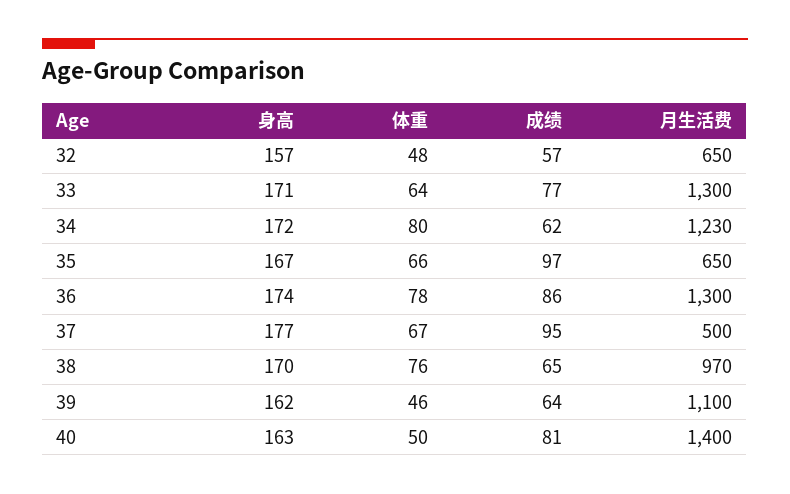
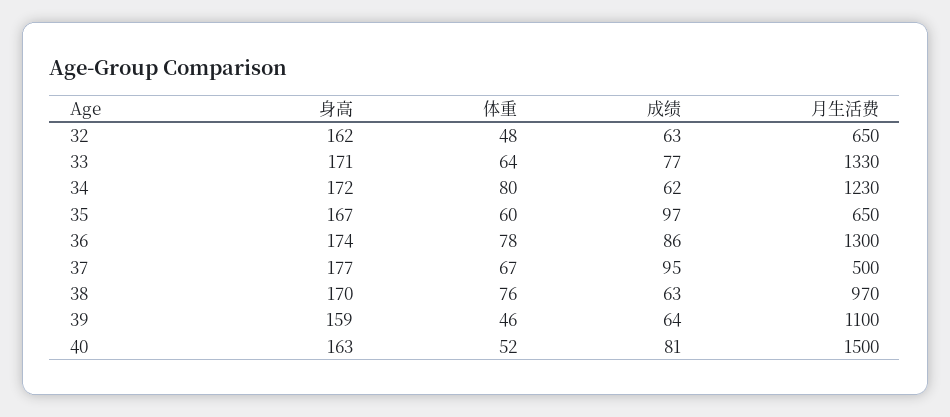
  {
    "身高": {
-     "32": 157,
+     "32": 162,
      "33": 171,
      "34": 172,
      "35": 167,
      "36": 174,
      "37": 177,
      "38": 170,
-     "39": 162,
+     "39": 159,
      "40": 163
    },
    "体重": {
      "32": 48,
      "33": 64,
      "34": 80,
-     "35": 66,
+     "35": 60,
      "36": 78,
      "37": 67,
      "38": 76,
      "39": 46,
-     "40": 50
+     "40": 52
    },
    "成绩": {
-     "32": 57,
+     "32": 63,
      "33": 77,
      "34": 62,
      "35": 97,
      "36": 86,
      "37": 95,
-     "38": 65,
+     "38": 63,
      "39": 64,
      "40": 81
    },
    "月生活费": {
      "32": 650,
-     "33": 1300,
+     "33": 1330,
      "34": 1230,
      "35": 650,
      "36": 1300,
      "37": 500,
      "38": 970,
      "39": 1100,
-     "40": 1400
+     "40": 1500
    }
  }

